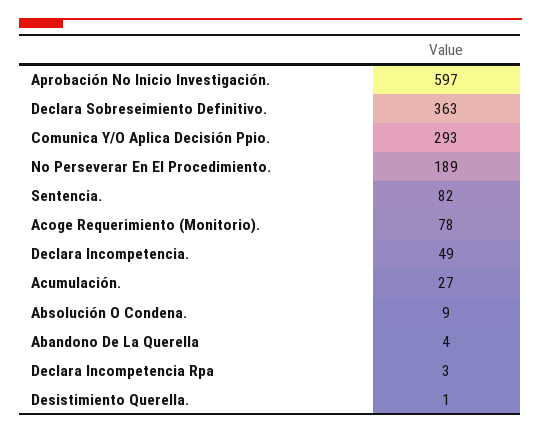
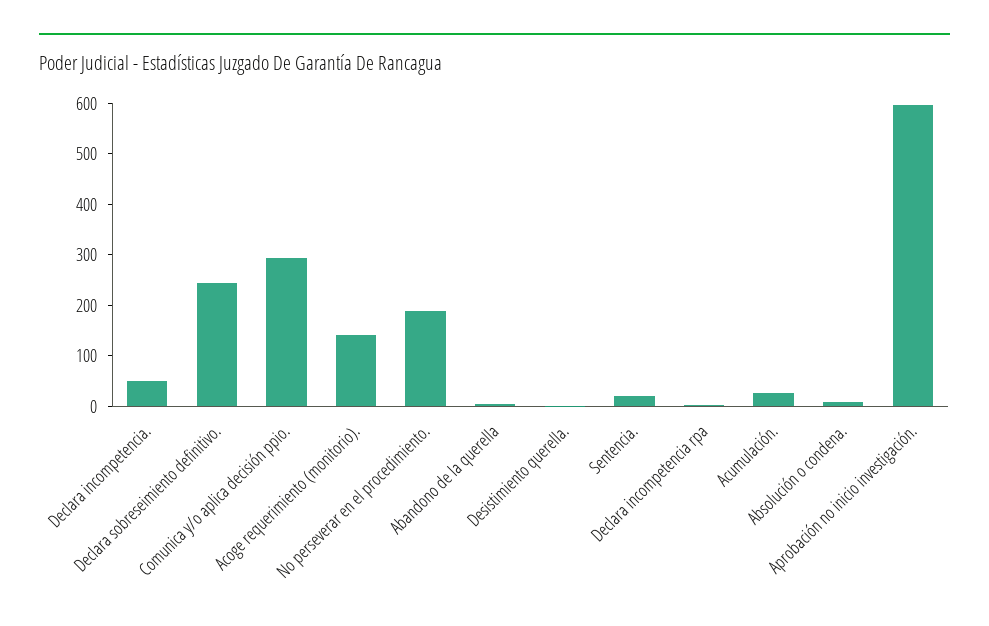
  {
    "Aprobación No Inicio Investigación.": 597,
-   "Declara Sobreseimiento Definitivo.": 363,
+   "Declara Sobreseimiento Definitivo.": 240,
    "Comunica Y/O Aplica Decisión Ppio.": 293,
    "No Perseverar En El Procedimiento.": 189,
-   "Sentencia.": 82,
+   "Sentencia.": 20,
-   "Acoge Requerimiento (Monitorio).": 78,
+   "Acoge Requerimiento (Monitorio).": 140,
    "Declara Incompetencia.": 49,
    "Acumulación.": 27,
    "Absolución O Condena.": 9,
    "Abandono De La Querella": 4,
    "Declara Incompetencia Rpa": 3,
    "Desistimiento Querella.": 1
  }

